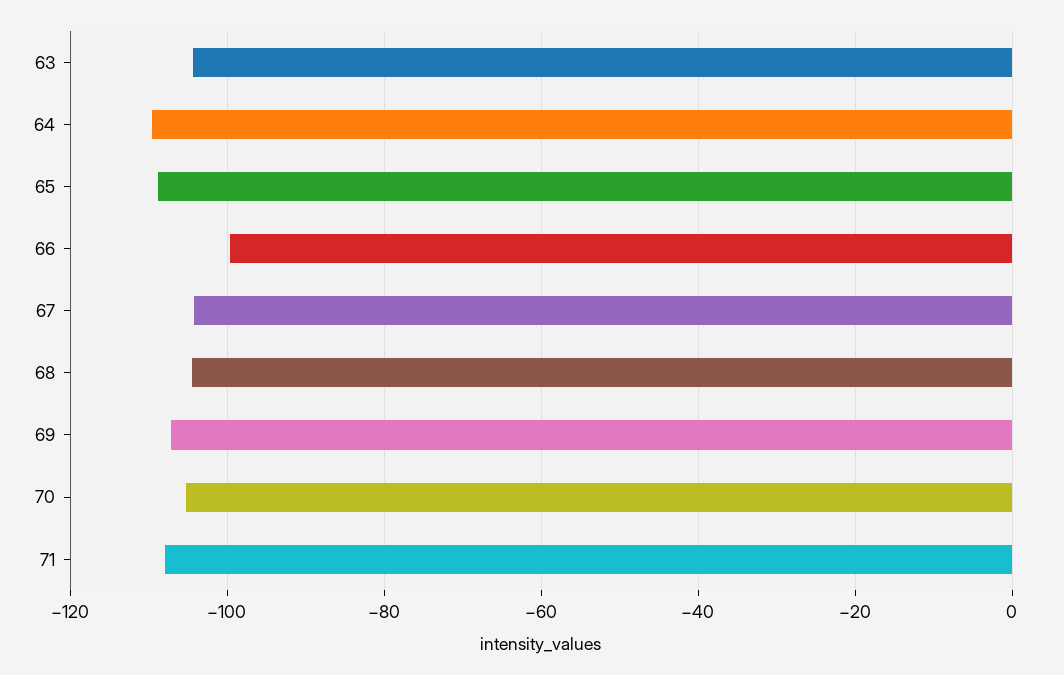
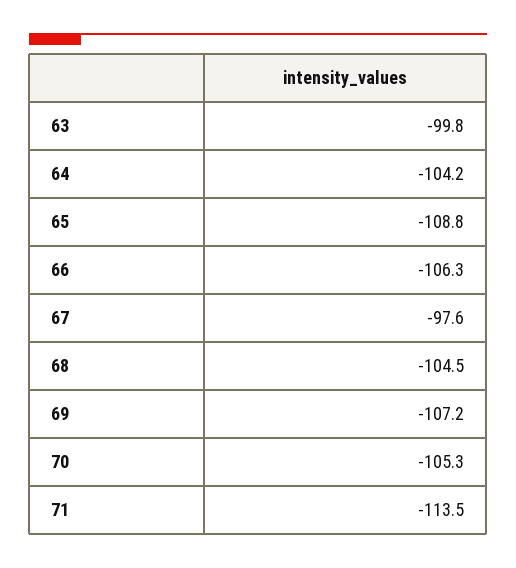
  {
-   "63": -104,
+   "63": -99.8,
-   "64": -110,
+   "64": -104.2,
    "65": -108.8,
-   "66": -100,
+   "66": -106.3,
-   "67": -104,
+   "67": -97.6,
    "68": -104.5,
    "69": -107.2,
    "70": -105.3,
-   "71": -108
+   "71": -113.5
  }

